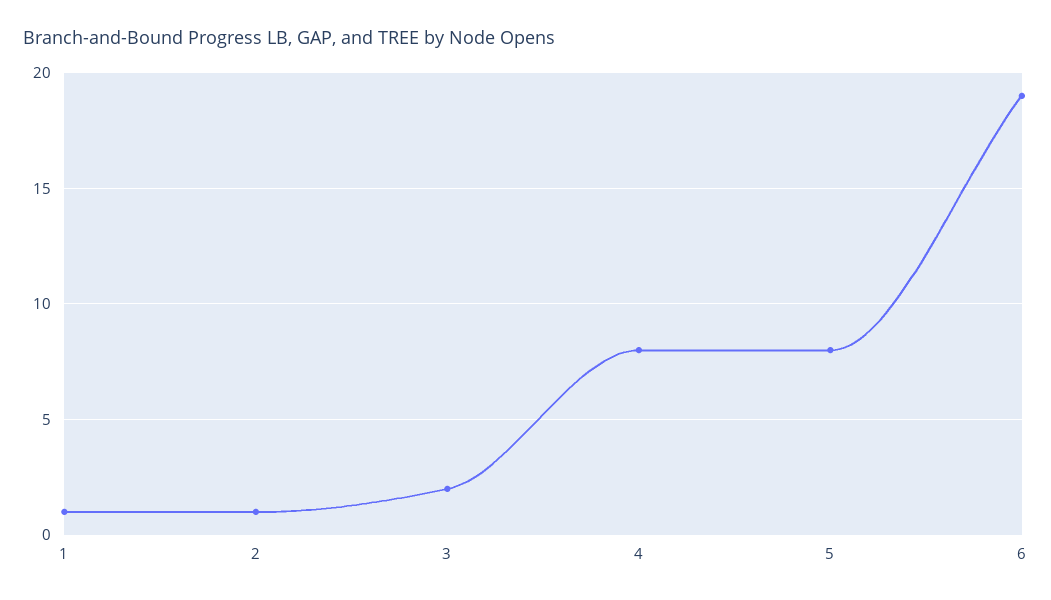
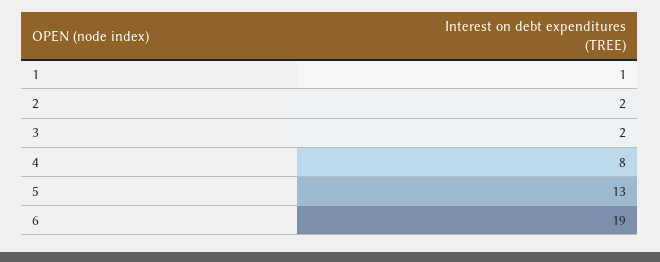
  {
    "1": 1,
-   "2": 1,
+   "2": 2,
    "3": 2,
    "4": 8,
-   "5": 8,
+   "5": 13,
    "6": 19
  }

